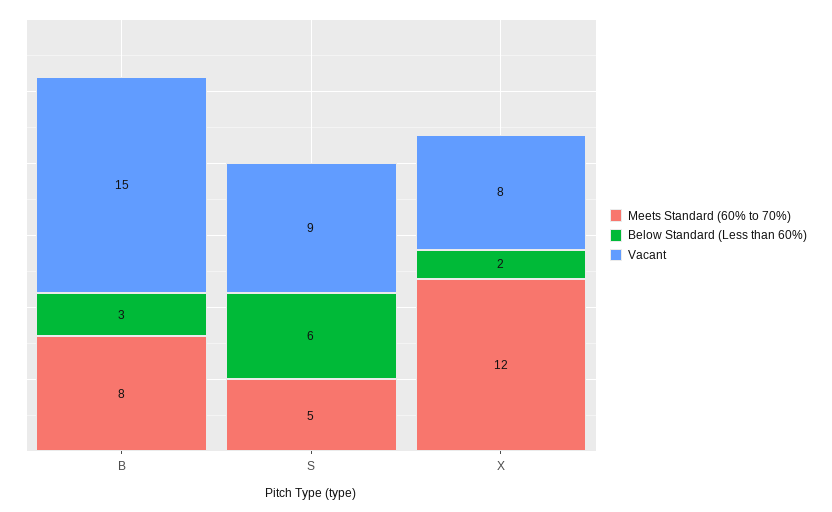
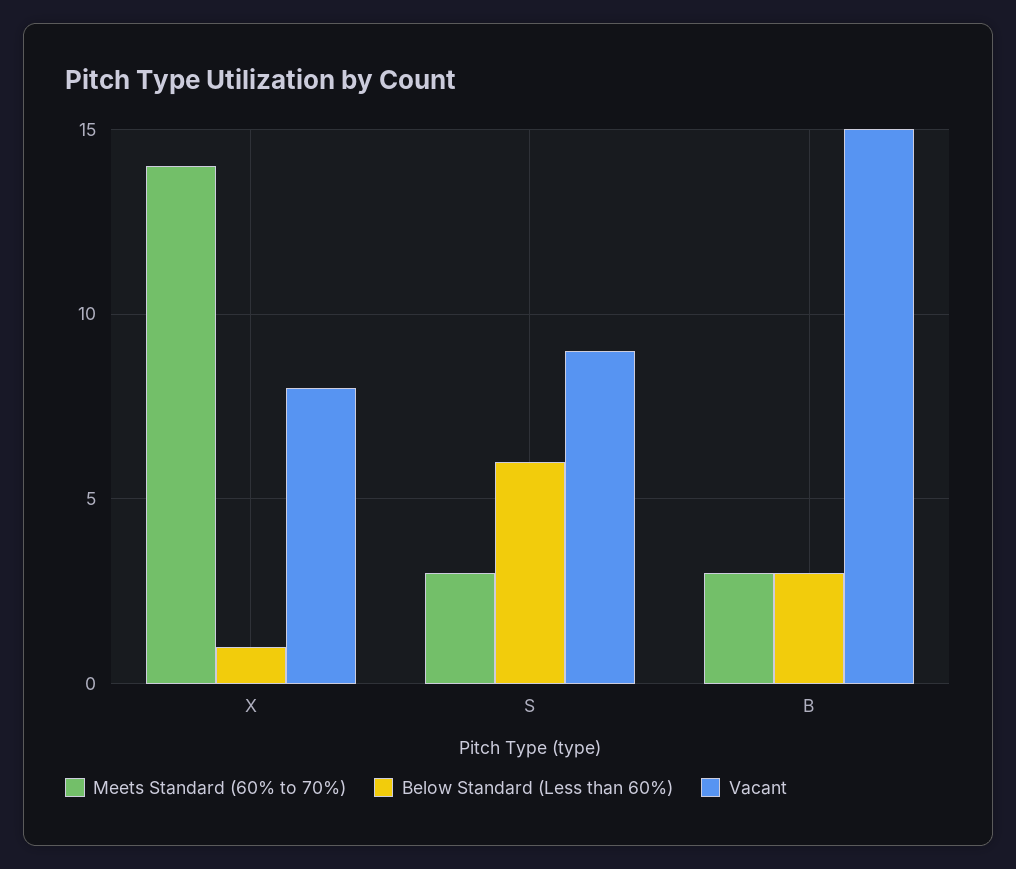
  {
    "Meets Standard (60% to 70%)": {
-     "B": 8,
+     "B": 3,
-     "S": 5,
+     "S": 3,
-     "X": 12
+     "X": 14
    },
    "Below Standard (Less than 60%)": {
      "B": 3,
      "S": 6,
-     "X": 2
+     "X": 1
    },
    "Vacant": {
      "B": 15,
      "S": 9,
      "X": 8
    }
  }

